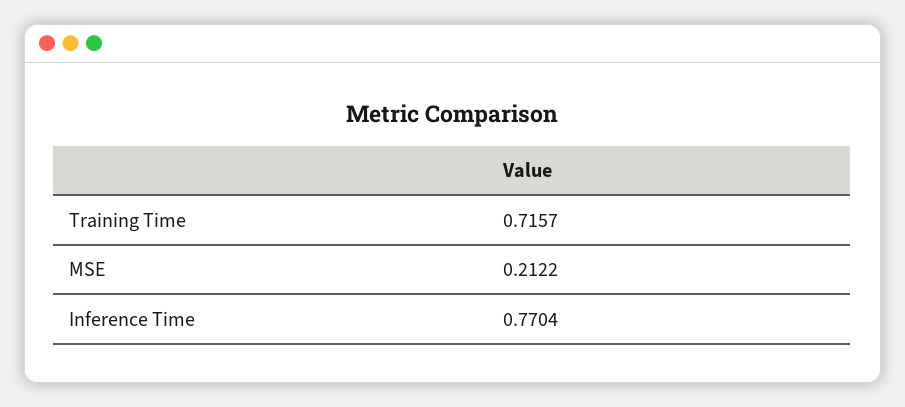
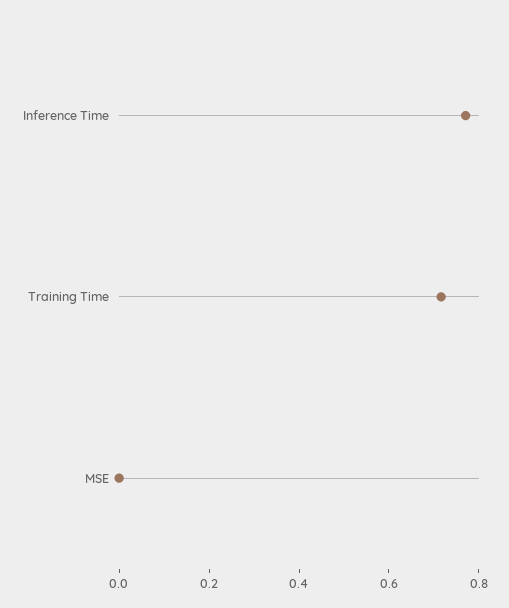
  {
    "Training Time": 0.7157,
-   "MSE": 0.2122,
+   "MSE": 0,
    "Inference Time": 0.7704
  }

